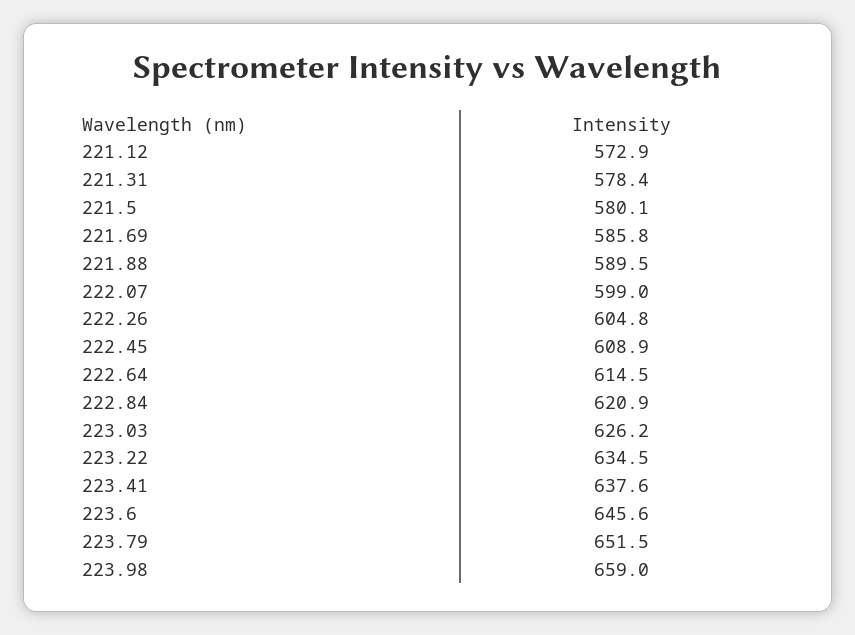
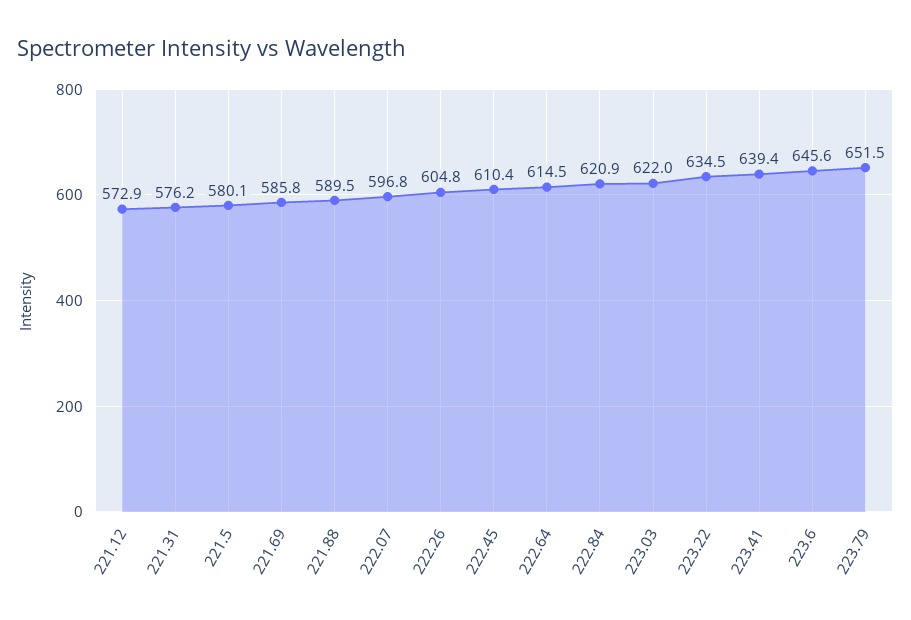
  {
    "221.12": 572.9,
-   "221.31": 578.4,
+   "221.31": 576.2,
    "221.5": 580.1,
    "221.69": 585.8,
    "221.88": 589.5,
-   "222.07": 599,
+   "222.07": 596.8,
    "222.26": 604.8,
-   "222.45": 608.9,
+   "222.45": 610.4,
    "222.64": 614.5,
    "222.84": 620.9,
-   "223.03": 626.2,
+   "223.03": 622,
    "223.22": 634.5,
-   "223.41": 637.6,
+   "223.41": 639.4,
    "223.6": 645.6,
-   "223.79": 651.5,
+   "223.79": 651.5
-   "223.98": 659
  }

